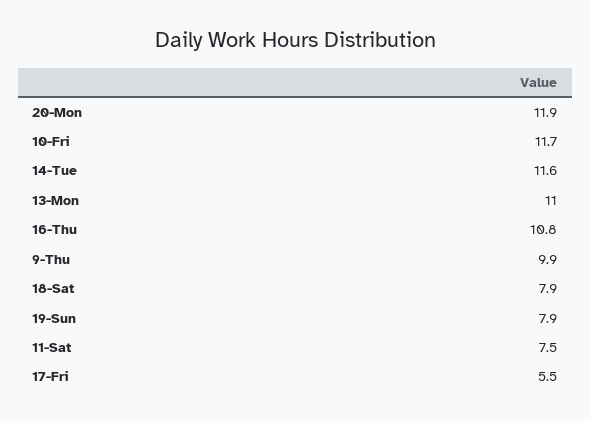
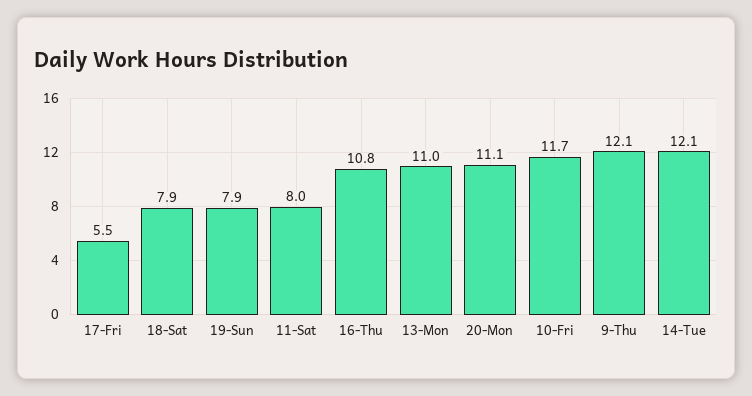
  {
-   "20-Mon": 11.9,
+   "20-Mon": 11.1,
    "10-Fri": 11.7,
-   "14-Tue": 11.6,
+   "14-Tue": 12.1,
    "13-Mon": 11,
    "16-Thu": 10.8,
-   "9-Thu": 9.9,
+   "9-Thu": 12.1,
    "18-Sat": 7.9,
    "19-Sun": 7.9,
-   "11-Sat": 7.5,
+   "11-Sat": 8,
    "17-Fri": 5.5
  }

